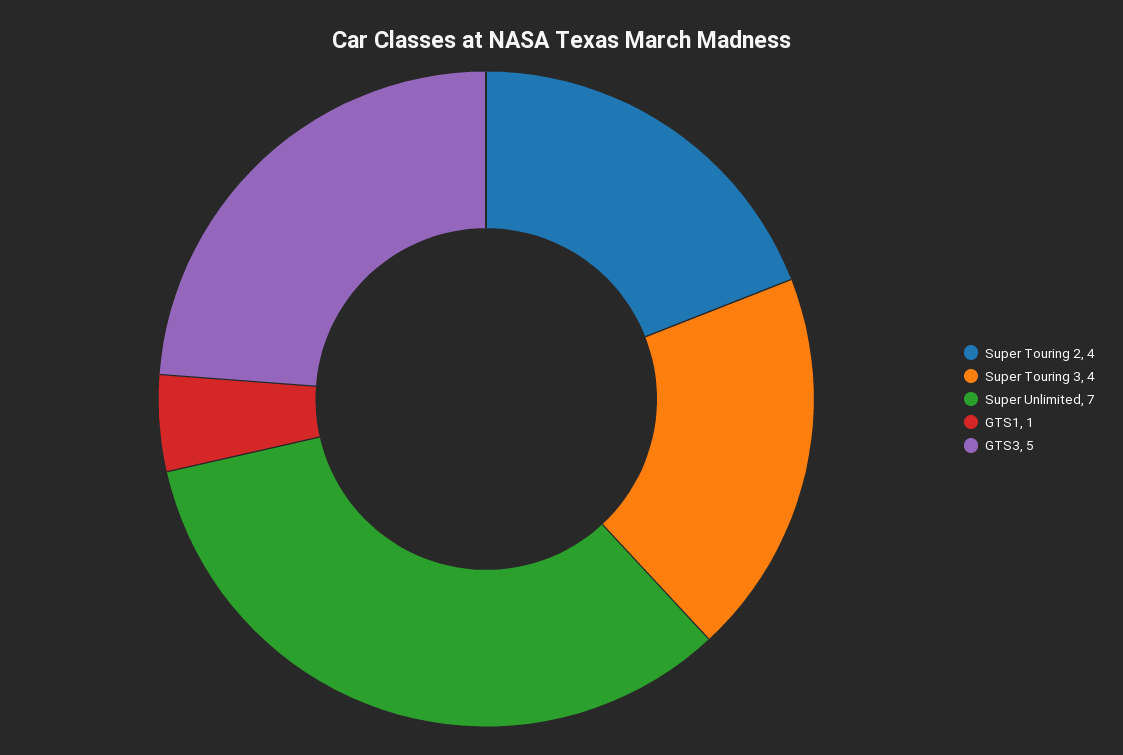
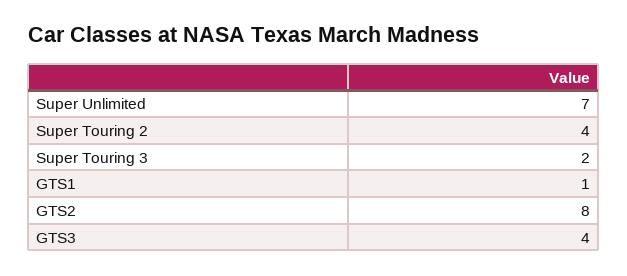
  {
    "Super Touring 2": 4,
-   "Super Touring 3": 4,
+   "Super Touring 3": 2,
    "Super Unlimited": 7,
    "GTS1": 1,
-   "GTS3": 5
+   "GTS3": 4,
+   "GTS2": 8
  }

